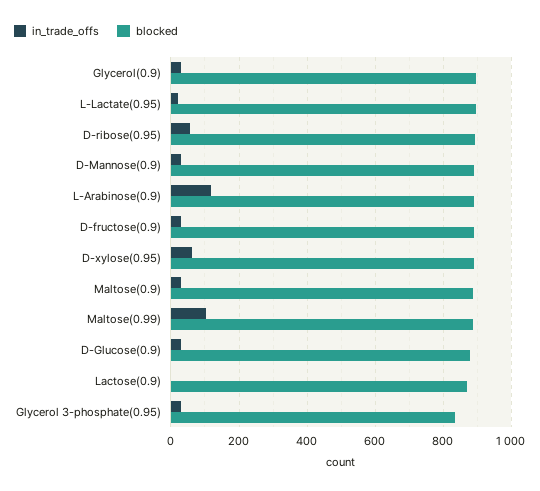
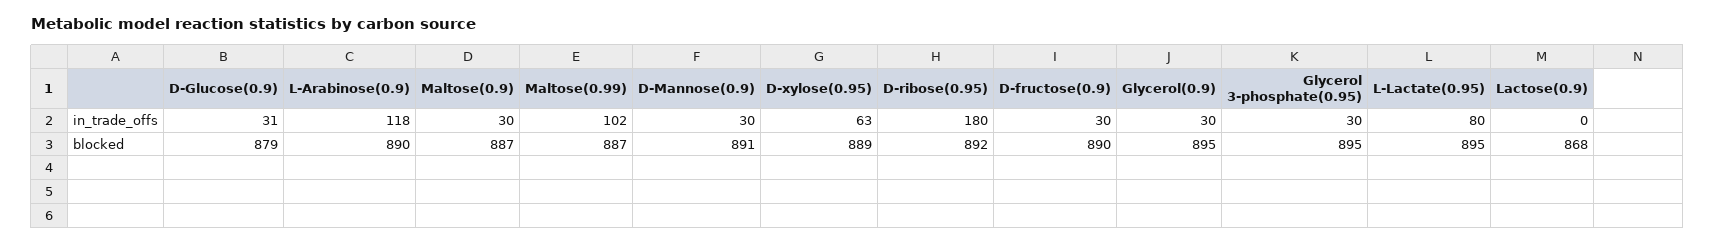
  {
    "in_trade_offs": {
      "Glycerol(0.9)": 30,
-     "L-Lactate(0.95)": 20,
+     "L-Lactate(0.95)": 80,
-     "D-ribose(0.95)": 60,
+     "D-ribose(0.95)": 180,
      "D-Mannose(0.9)": 30,
      "L-Arabinose(0.9)": 118,
      "D-fructose(0.9)": 30,
      "D-xylose(0.95)": 63,
      "Maltose(0.9)": 30,
      "Maltose(0.99)": 102,
      "D-Glucose(0.9)": 31,
      "Lactose(0.9)": 0,
      "Glycerol 3-phosphate(0.95)": 30
    },
    "blocked": {
      "Glycerol(0.9)": 895,
      "L-Lactate(0.95)": 895,
      "D-ribose(0.95)": 892,
      "D-Mannose(0.9)": 891,
      "L-Arabinose(0.9)": 890,
      "D-fructose(0.9)": 890,
      "D-xylose(0.95)": 889,
      "Maltose(0.9)": 887,
      "Maltose(0.99)": 887,
      "D-Glucose(0.9)": 879,
      "Lactose(0.9)": 868,
-     "Glycerol 3-phosphate(0.95)": 840
+     "Glycerol 3-phosphate(0.95)": 895
    }
  }

